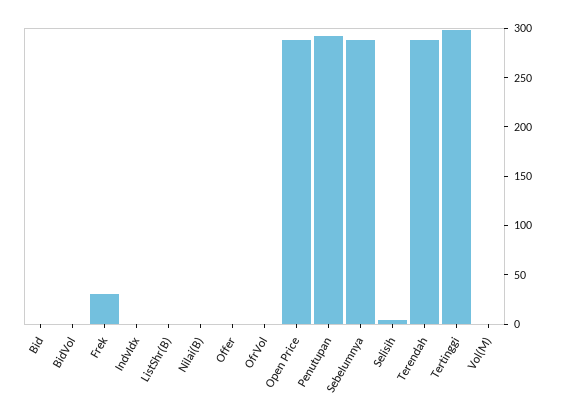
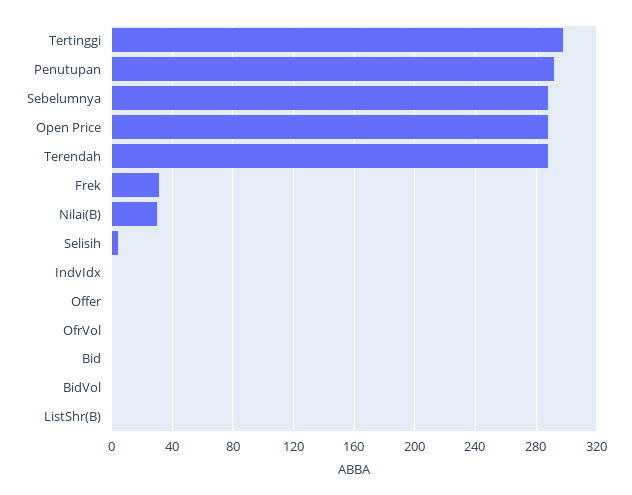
  {
    "Bid": 0,
    "BidVol": 0,
    "Frek": 30,
    "IndvIdx": 0,
    "ListShr(B)": 0,
-   "Nilai(B)": 0,
+   "Nilai(B)": 30,
    "Offer": 0,
    "OfrVol": 0,
    "Open Price": 290,
    "Penutupan": 290,
    "Sebelumnya": 290,
    "Selisih": 5,
    "Terendah": 290,
-   "Tertinggi": 300,
+   "Tertinggi": 300
-   "Vol(M)": 0
  }

